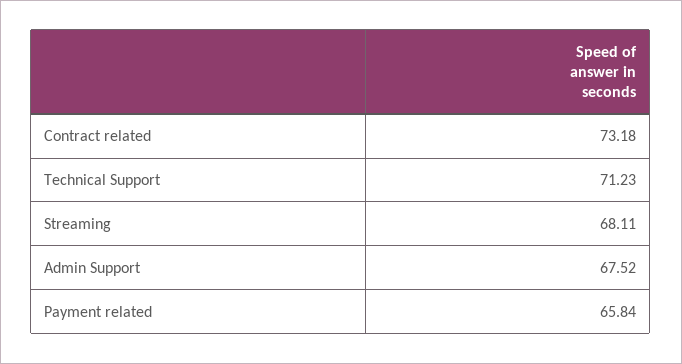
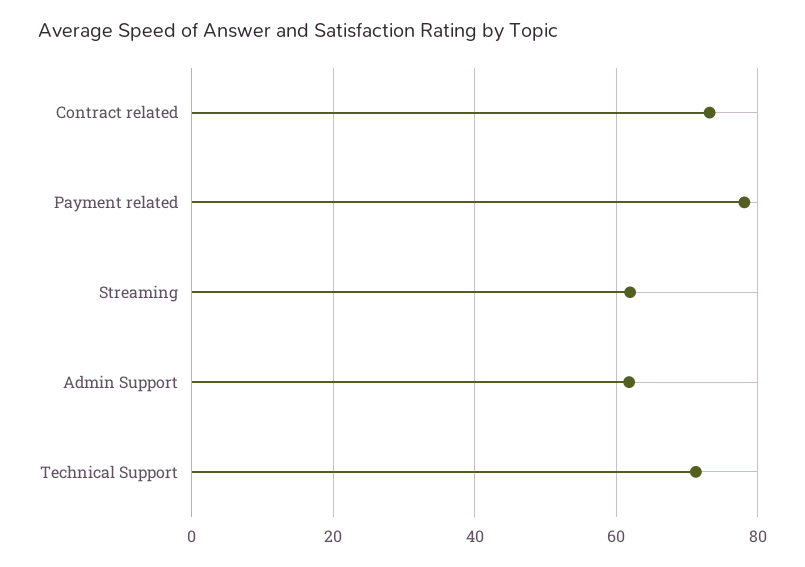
  {
    "Contract related": 73.18,
    "Technical Support": 71.23,
-   "Streaming": 68.11,
+   "Streaming": 62,
-   "Admin Support": 67.52,
+   "Admin Support": 62,
-   "Payment related": 65.84
+   "Payment related": 78
  }

